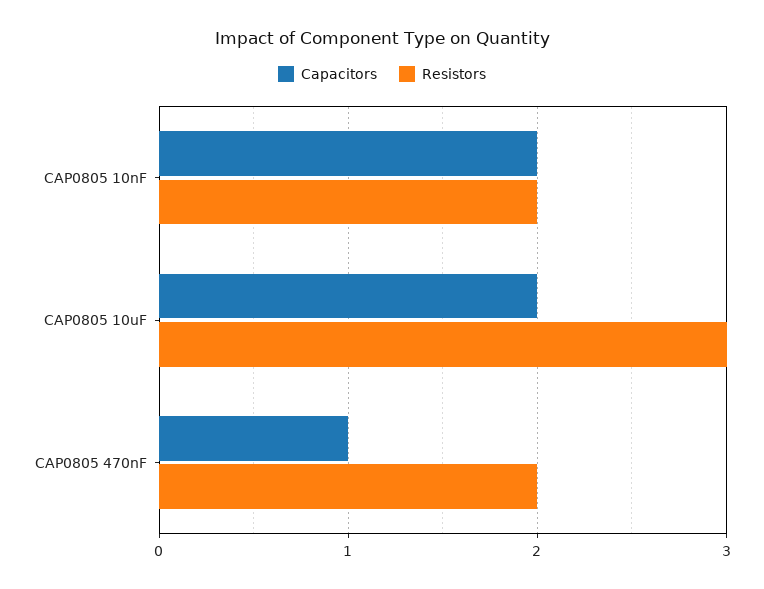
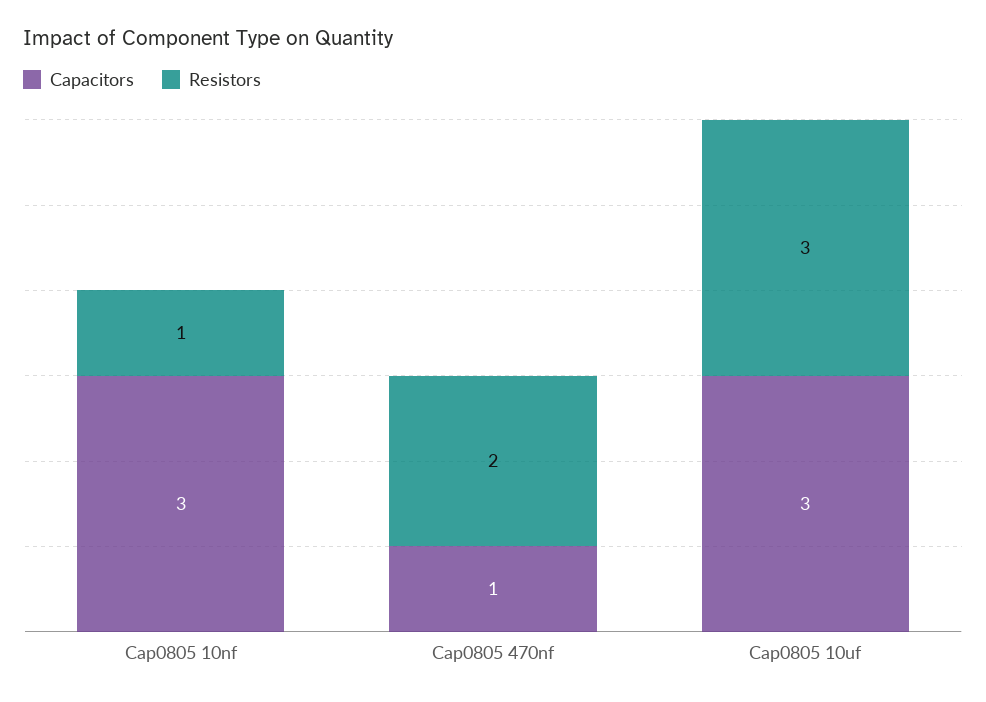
  {
    "Capacitors": {
-     "CAP0805 10nF": 2,
+     "CAP0805 10nF": 3,
-     "CAP0805 10uF": 2,
+     "CAP0805 10uF": 3,
      "CAP0805 470nF": 1
    },
    "Resistors": {
-     "CAP0805 10nF": 2,
+     "CAP0805 10nF": 1,
      "CAP0805 10uF": 3,
      "CAP0805 470nF": 2
    }
  }

